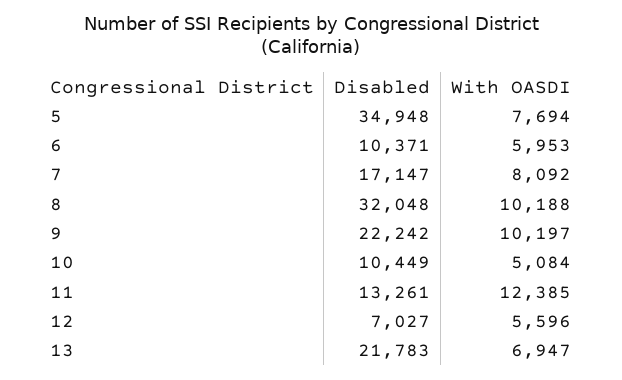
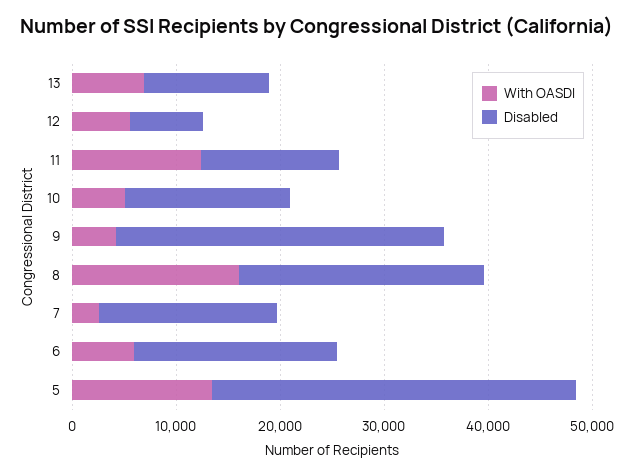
  {
    "Disabled": {
      "5": 34948,
-     "6": 10371,
+     "6": 20000,
      "7": 17147,
-     "8": 32048,
+     "8": 24000,
-     "9": 22242,
+     "9": 32000,
-     "10": 10449,
+     "10": 16000,
      "11": 13261,
      "12": 7027,
-     "13": 21783
+     "13": 12000
    },
    "With OASDI": {
-     "5": 7694,
+     "5": 14000,
      "6": 5953,
-     "7": 8092,
+     "7": 2000,
-     "8": 10188,
+     "8": 16000,
-     "9": 10197,
+     "9": 4000,
      "10": 5084,
      "11": 12385,
      "12": 5596,
      "13": 6947
    }
  }

